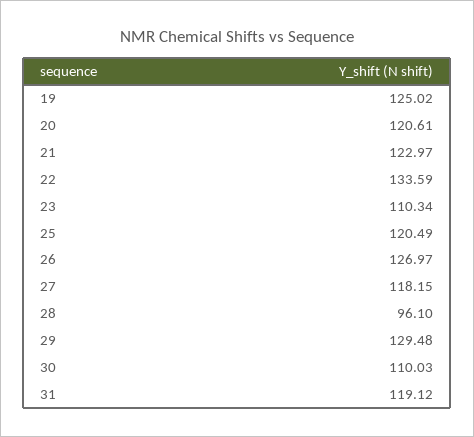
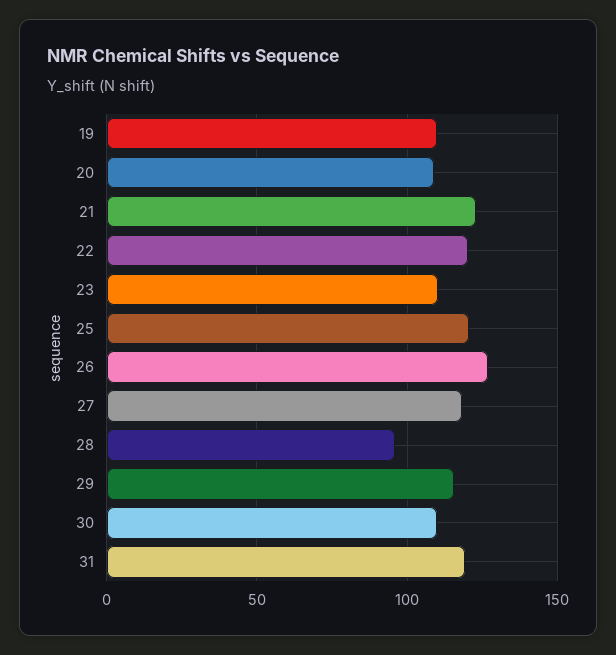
  {
-   "19": 125.02,
+   "19": 110,
-   "20": 120.61,
+   "20": 110,
    "21": 122.97,
-   "22": 133.59,
+   "22": 120,
    "23": 110.34,
    "25": 120.49,
    "26": 126.97,
    "27": 118.15,
    "28": 96.1,
-   "29": 129.48,
+   "29": 115,
    "30": 110.03,
    "31": 119.12
  }

